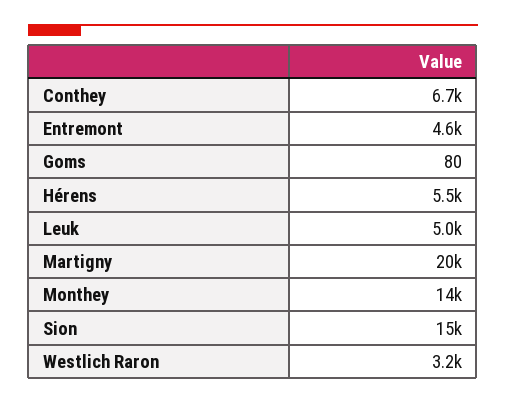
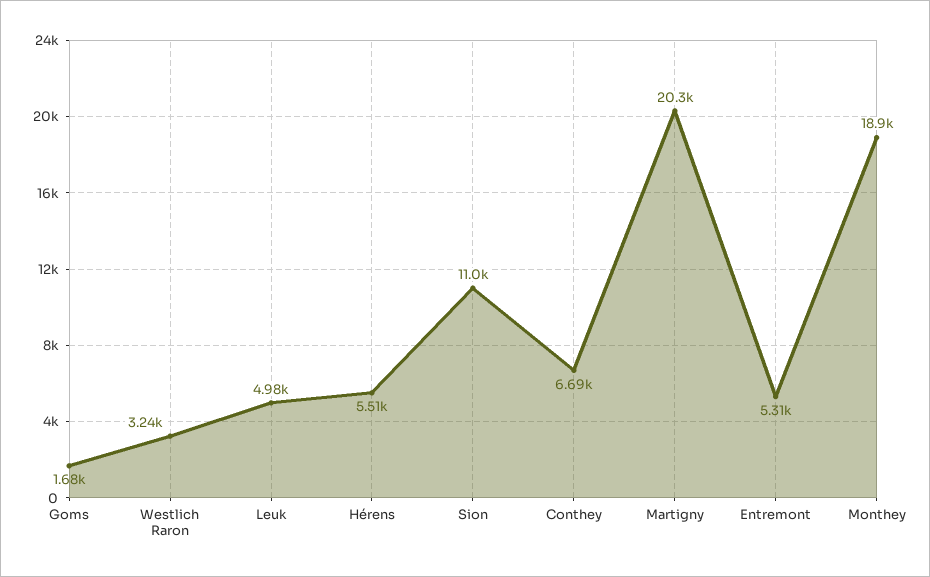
  {
    "Conthey": 6690,
-   "Entremont": 4600,
+   "Entremont": 5310,
-   "Goms": 80,
+   "Goms": 1680,
    "Hérens": 5510,
    "Leuk": 4980,
    "Martigny": 20300,
-   "Monthey": 14000,
+   "Monthey": 18900,
-   "Sion": 15000,
+   "Sion": 11000,
    "Westlich Raron": 3240
  }

